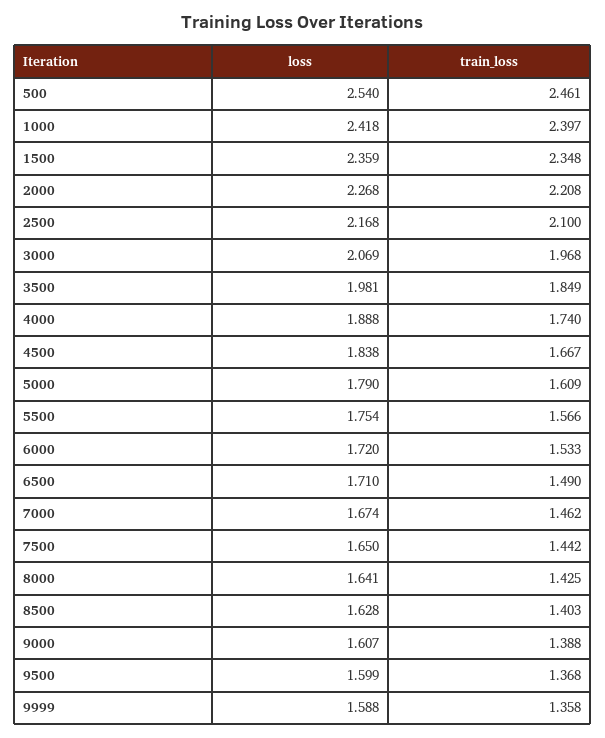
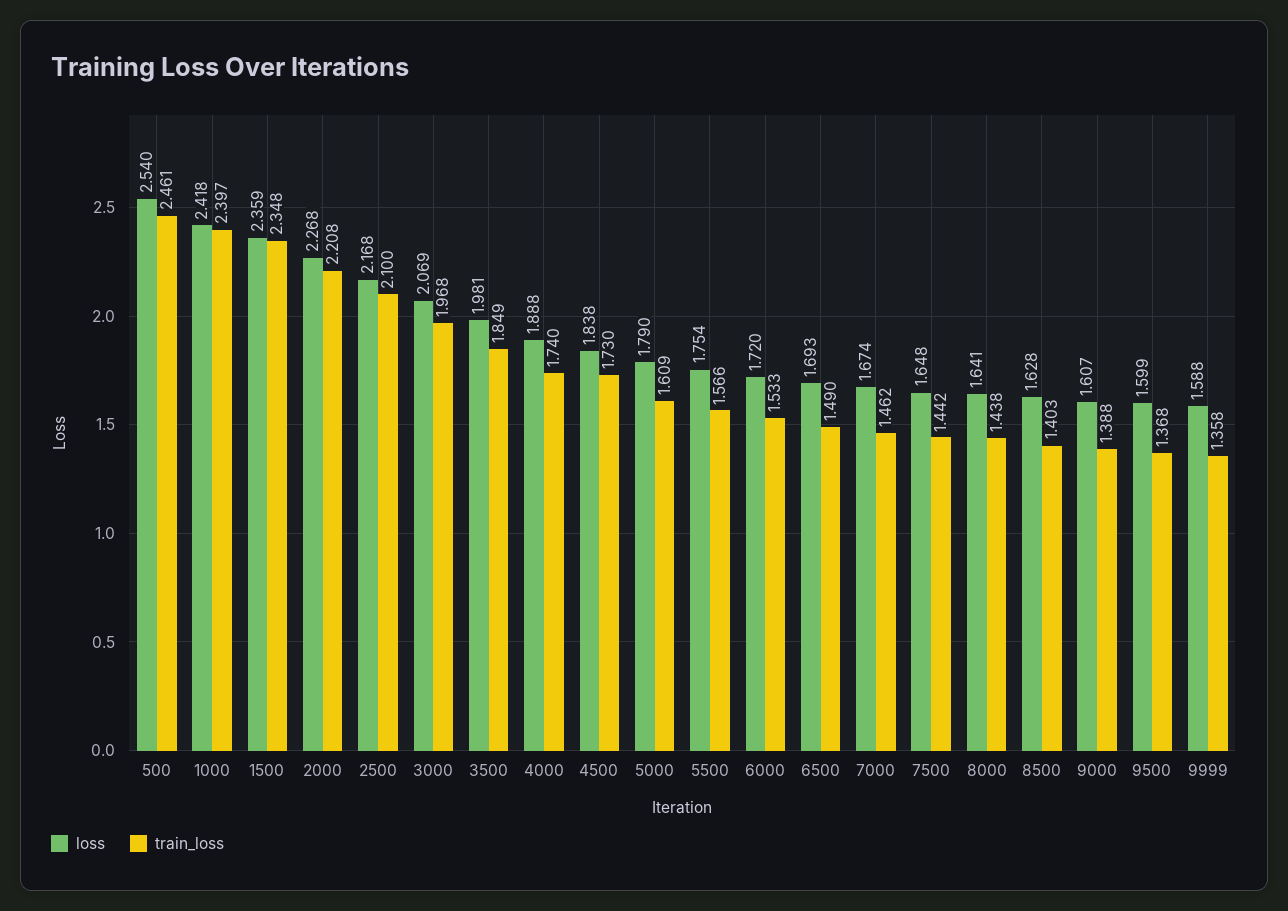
  {
    "loss": {
      "500": 2.54,
      "1000": 2.418,
      "1500": 2.359,
      "2000": 2.268,
      "2500": 2.168,
      "3000": 2.069,
      "3500": 1.981,
      "4000": 1.888,
      "4500": 1.838,
      "5000": 1.79,
      "5500": 1.754,
      "6000": 1.72,
-     "6500": 1.71,
+     "6500": 1.693,
      "7000": 1.674,
-     "7500": 1.65,
+     "7500": 1.648,
      "8000": 1.641,
      "8500": 1.628,
      "9000": 1.607,
      "9500": 1.599,
      "9999": 1.588
    },
    "train_loss": {
      "500": 2.461,
      "1000": 2.397,
      "1500": 2.348,
      "2000": 2.208,
      "2500": 2.1,
      "3000": 1.968,
      "3500": 1.849,
      "4000": 1.74,
-     "4500": 1.667,
+     "4500": 1.73,
      "5000": 1.609,
      "5500": 1.566,
      "6000": 1.533,
      "6500": 1.49,
      "7000": 1.462,
      "7500": 1.442,
-     "8000": 1.425,
+     "8000": 1.438,
      "8500": 1.403,
      "9000": 1.388,
      "9500": 1.368,
      "9999": 1.358
    }
  }

